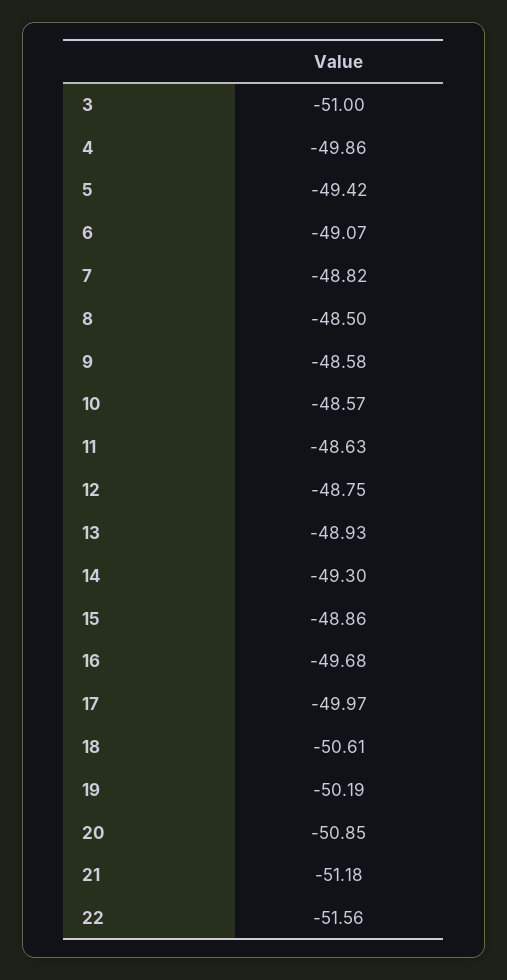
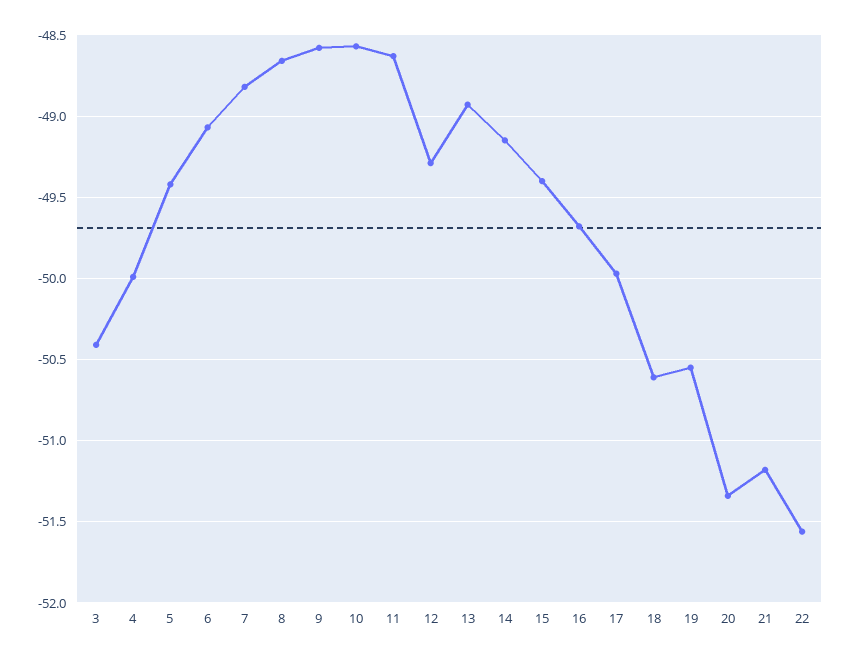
  {
-   "3": -51,
+   "3": -50.4,
-   "4": -49.86,
+   "4": -50,
    "5": -49.42,
    "6": -49.07,
    "7": -48.82,
-   "8": -48.5,
+   "8": -48.65,
    "9": -48.58,
    "10": -48.57,
    "11": -48.63,
-   "12": -48.75,
+   "12": -49.3,
    "13": -48.93,
-   "14": -49.3,
+   "14": -49.15,
-   "15": -48.86,
+   "15": -49.4,
    "16": -49.68,
    "17": -49.97,
    "18": -50.61,
-   "19": -50.19,
+   "19": -50.55,
-   "20": -50.85,
+   "20": -51.35,
    "21": -51.18,
    "22": -51.56
  }

